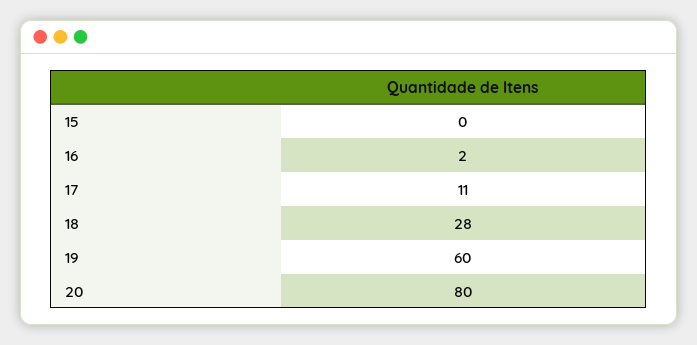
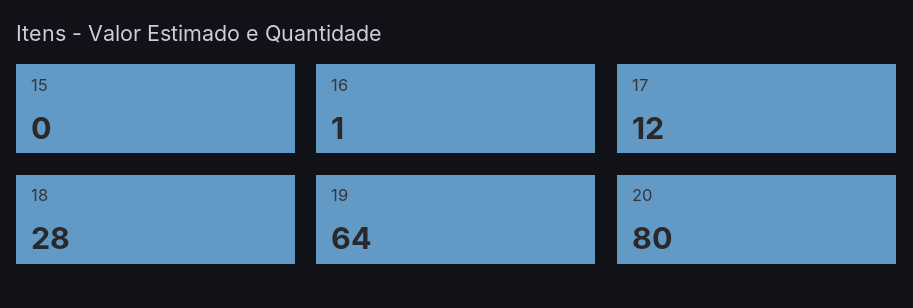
  {
    "15": 0,
-   "16": 2,
+   "16": 1,
-   "17": 11,
+   "17": 12,
    "18": 28,
-   "19": 60,
+   "19": 64,
    "20": 80
  }

